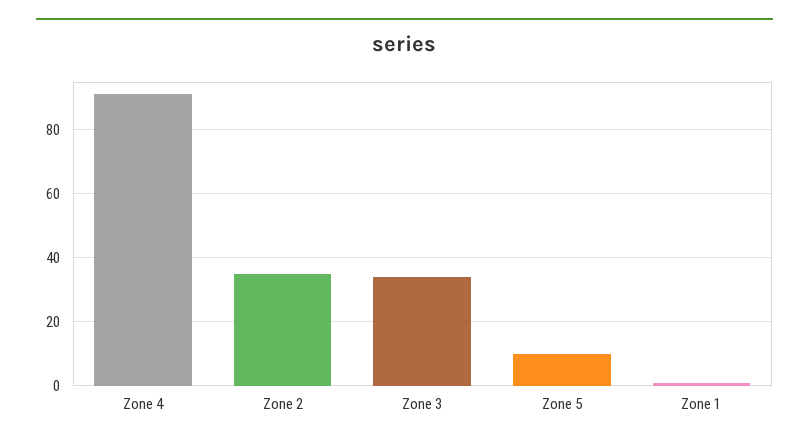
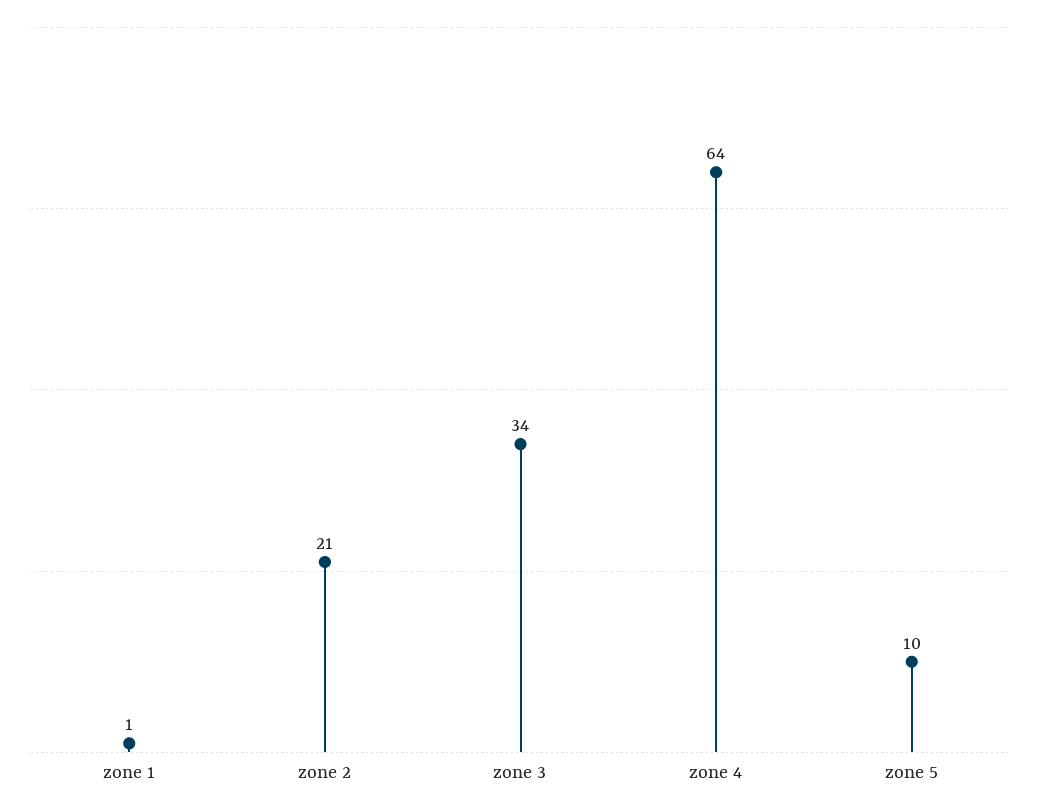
  {
-   "Zone 4": 90,
+   "Zone 4": 64,
-   "Zone 2": 35,
+   "Zone 2": 21,
    "Zone 3": 34,
    "Zone 5": 10,
    "Zone 1": 1
  }

